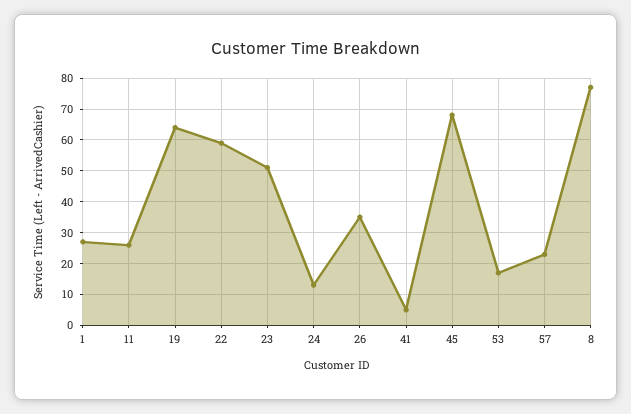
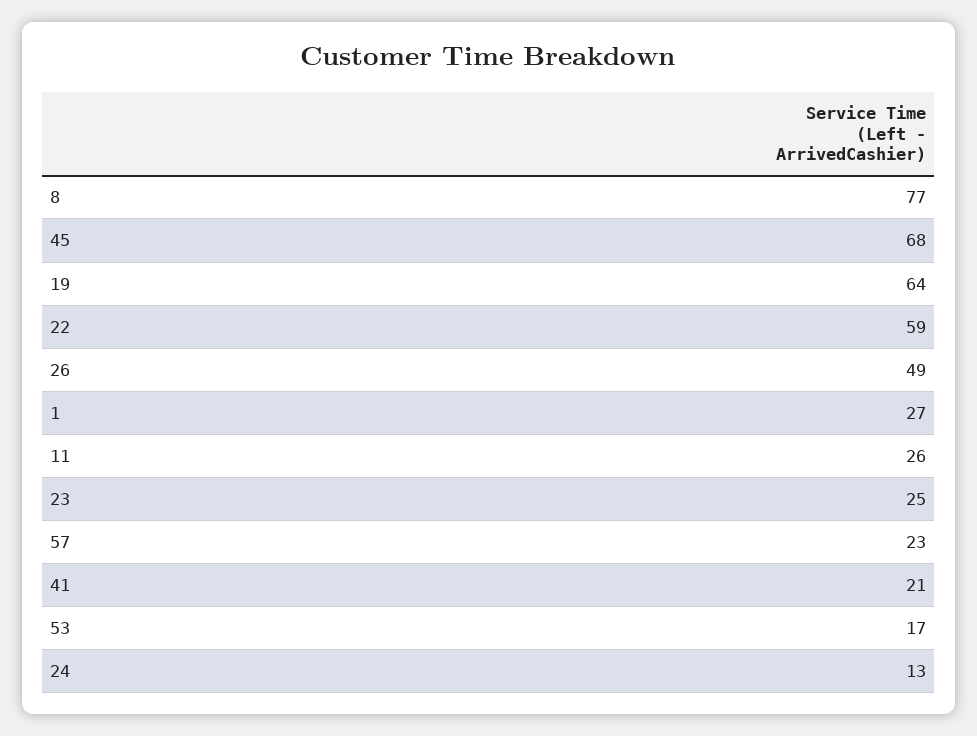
  {
    "1": 27,
    "11": 26,
    "19": 64,
    "22": 59,
-   "23": 50,
+   "23": 25,
    "24": 13,
-   "26": 35,
+   "26": 49,
-   "41": 5,
+   "41": 21,
    "45": 68,
    "53": 17,
    "57": 23,
    "8": 77
  }

